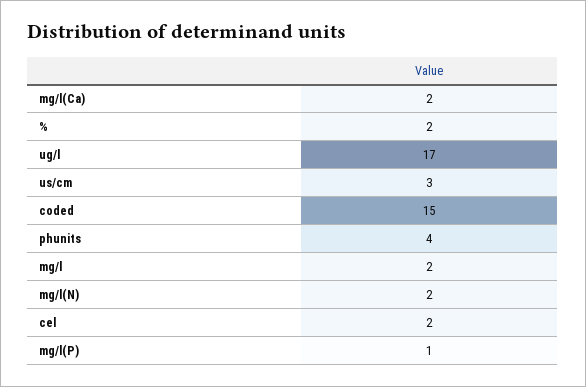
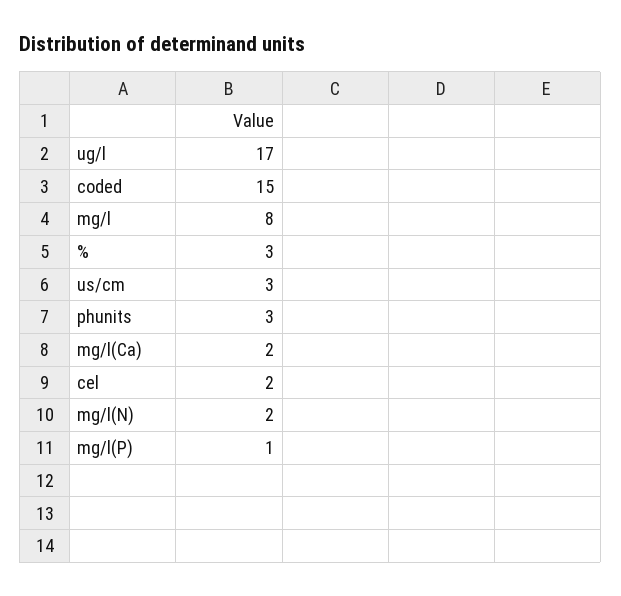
  {
    "mg/l(Ca)": 2,
-   "%": 2,
+   "%": 3,
    "ug/l": 17,
    "us/cm": 3,
    "coded": 15,
-   "phunits": 4,
+   "phunits": 3,
-   "mg/l": 2,
+   "mg/l": 8,
    "mg/l(N)": 2,
    "cel": 2,
    "mg/l(P)": 1
  }

